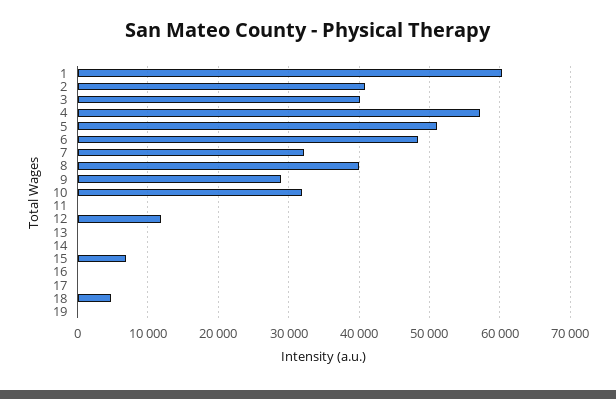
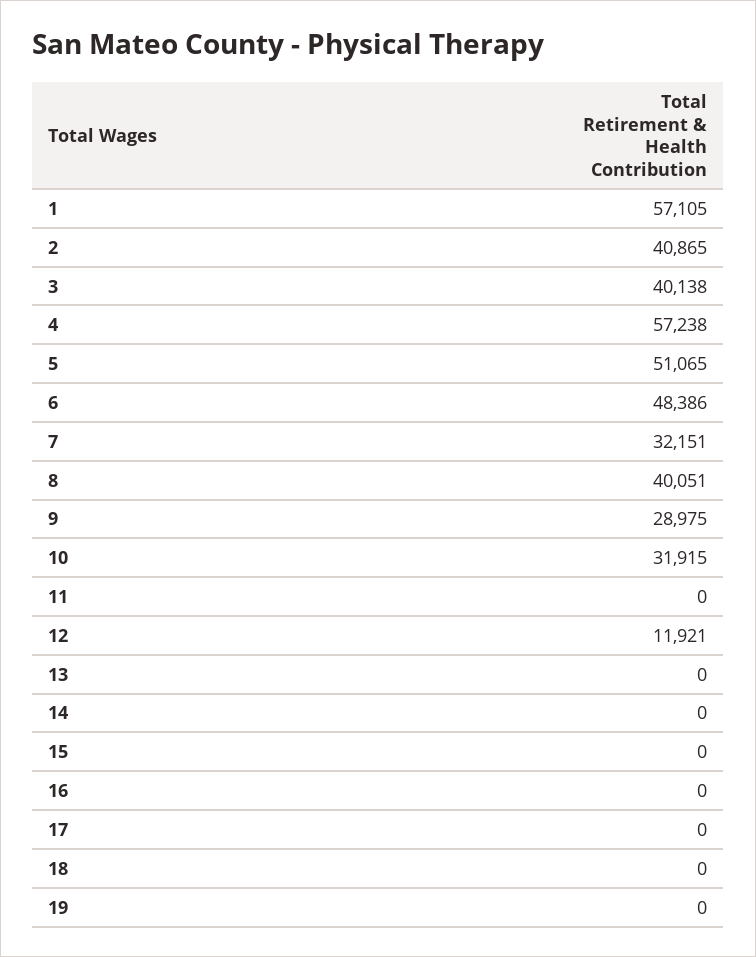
  {
-   "1": 60000,
+   "1": 57105,
    "2": 40865,
    "3": 40138,
    "4": 57238,
    "5": 51065,
    "6": 48386,
    "7": 32151,
    "8": 40051,
    "9": 28975,
    "10": 31915,
    "11": 0,
    "12": 11921,
    "13": 0,
    "14": 0,
-   "15": 7000,
+   "15": 0,
    "16": 0,
    "17": 0,
-   "18": 5000,
+   "18": 0,
    "19": 0
  }

